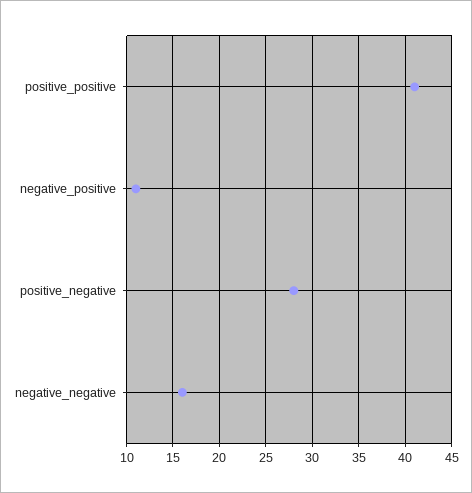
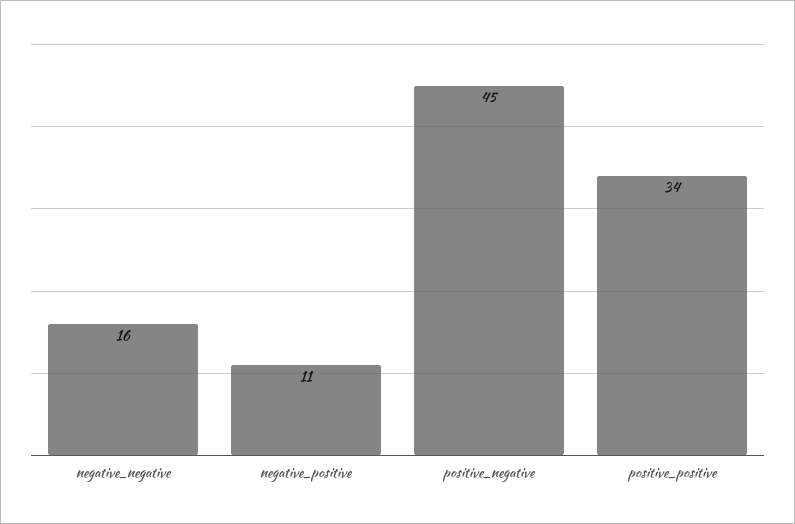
  {
-   "positive_positive": 41,
+   "positive_positive": 34,
    "negative_positive": 11,
-   "positive_negative": 28,
+   "positive_negative": 45,
    "negative_negative": 16
  }

